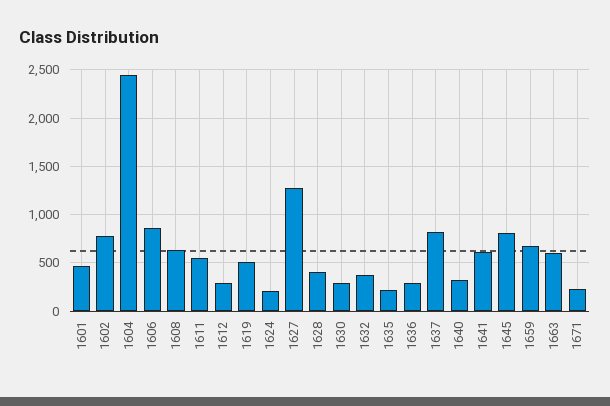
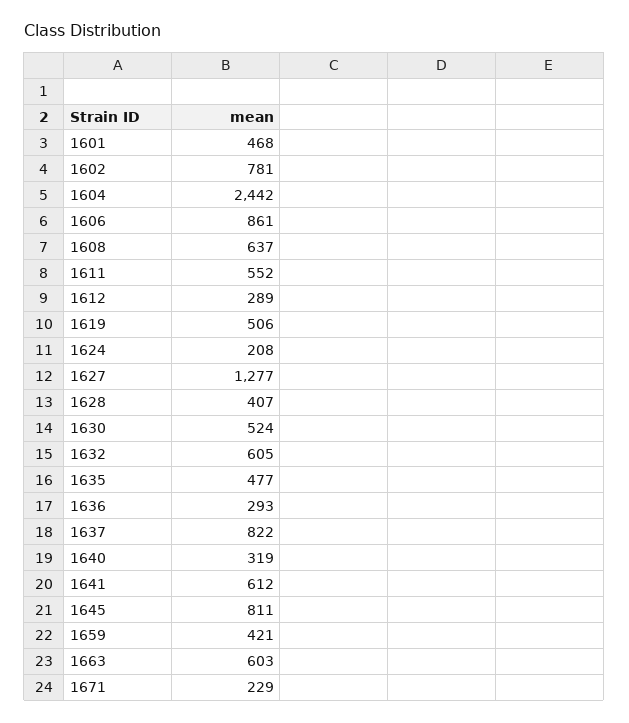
  {
    "1601": 468,
    "1602": 781,
    "1604": 2442,
    "1606": 861,
    "1608": 637,
    "1611": 552,
    "1612": 289,
    "1619": 506,
    "1624": 208,
    "1627": 1277,
    "1628": 407,
-   "1630": 300,
+   "1630": 524,
-   "1632": 400,
+   "1632": 605,
-   "1635": 200,
+   "1635": 477,
    "1636": 293,
    "1637": 822,
    "1640": 319,
    "1641": 612,
    "1645": 811,
-   "1659": 700,
+   "1659": 421,
    "1663": 603,
    "1671": 229
  }

